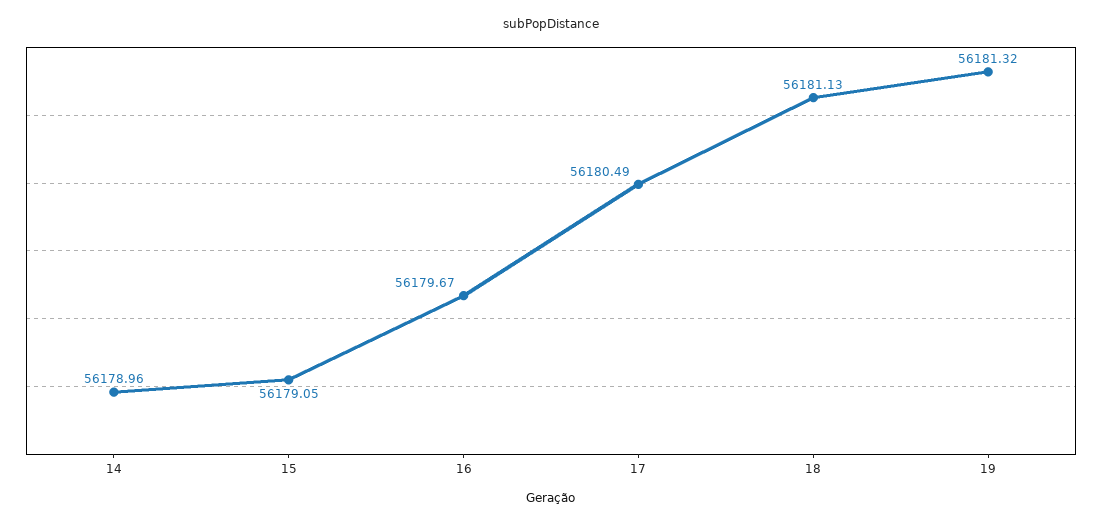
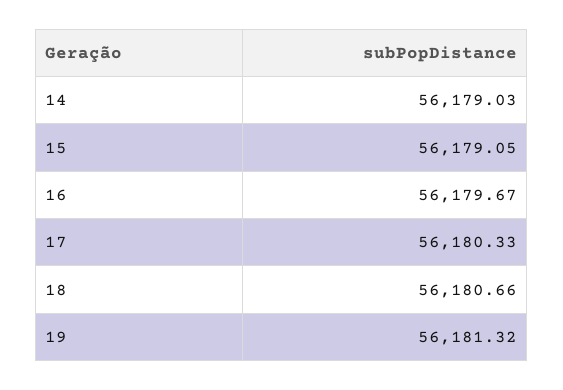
  {
-   "14": 56178.96,
+   "14": 56179.03,
    "15": 56179.05,
    "16": 56179.67,
-   "17": 56180.49,
+   "17": 56180.33,
-   "18": 56181.13,
+   "18": 56180.66,
    "19": 56181.32
  }

